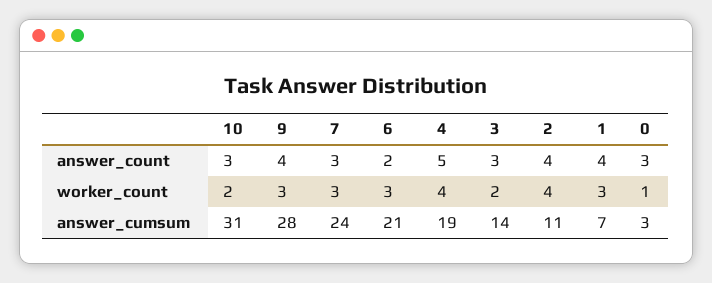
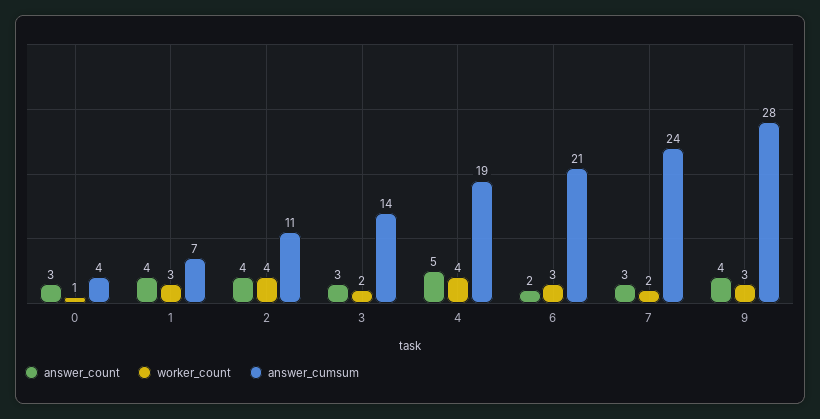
  {
    "answer_count": {
-     "10": 3,
      "9": 4,
      "7": 3,
      "6": 2,
      "4": 5,
      "3": 3,
      "2": 4,
      "1": 4,
      "0": 3
    },
    "worker_count": {
-     "10": 2,
      "9": 3,
-     "7": 3,
+     "7": 2,
      "6": 3,
      "4": 4,
      "3": 2,
      "2": 4,
      "1": 3,
      "0": 1
    },
    "answer_cumsum": {
-     "10": 31,
      "9": 28,
      "7": 24,
      "6": 21,
      "4": 19,
      "3": 14,
      "2": 11,
      "1": 7,
-     "0": 3
+     "0": 4
    }
  }

